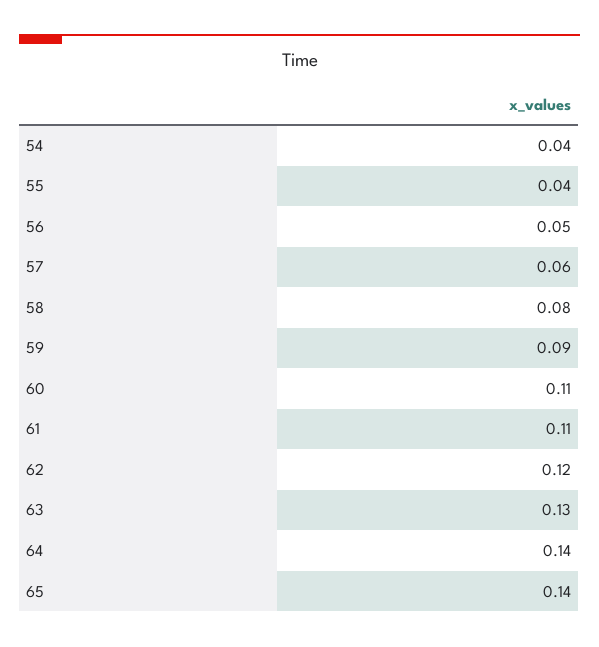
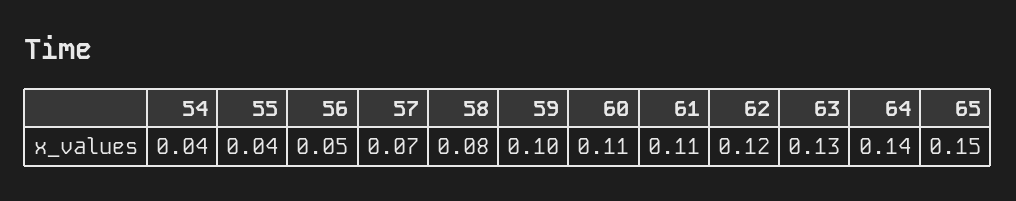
  {
    "54": 0.04,
    "55": 0.04,
    "56": 0.05,
-   "57": 0.06,
+   "57": 0.07,
    "58": 0.08,
-   "59": 0.09,
+   "59": 0.1,
    "60": 0.11,
    "61": 0.11,
    "62": 0.12,
    "63": 0.13,
    "64": 0.14,
-   "65": 0.14
+   "65": 0.15
  }

